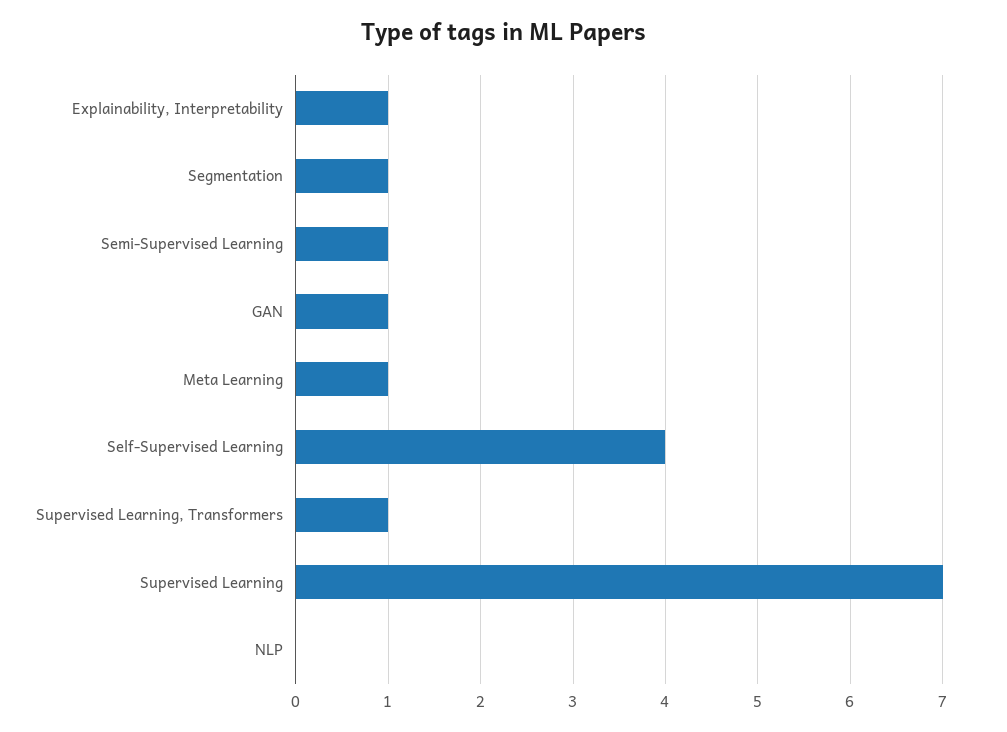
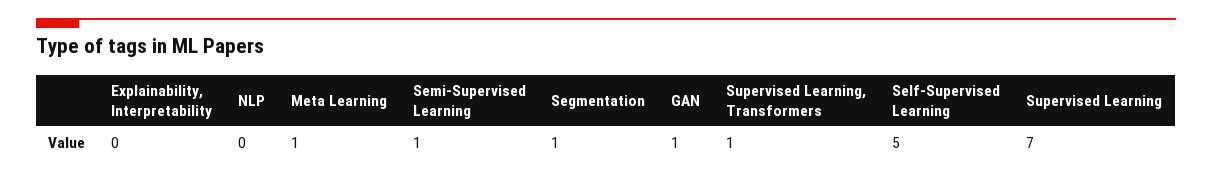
  {
-   "Explainability, Interpretability": 1,
+   "Explainability, Interpretability": 0,
    "Segmentation": 1,
    "Semi-Supervised Learning": 1,
    "GAN": 1,
    "Meta Learning": 1,
-   "Self-Supervised Learning": 4,
+   "Self-Supervised Learning": 5,
    "Supervised Learning, Transformers": 1,
    "Supervised Learning": 7,
    "NLP": 0
  }

